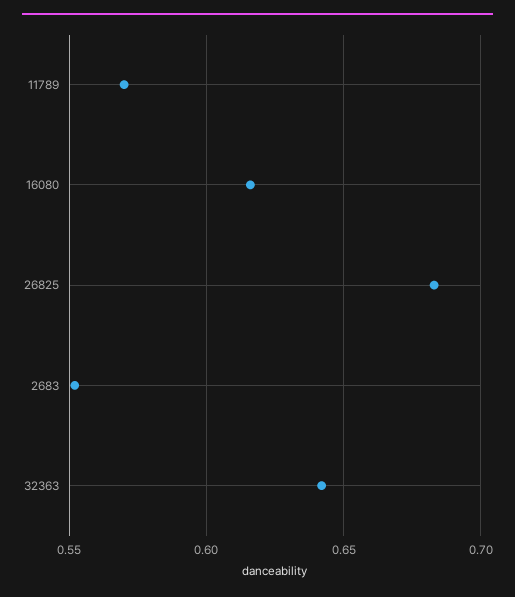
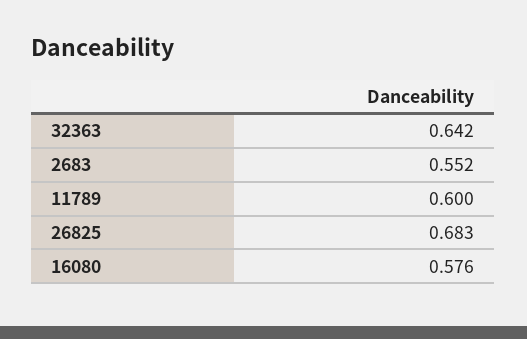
  {
-   "11789": 0.57,
+   "11789": 0.6,
-   "16080": 0.615,
+   "16080": 0.576,
    "26825": 0.683,
    "2683": 0.552,
    "32363": 0.642
  }

